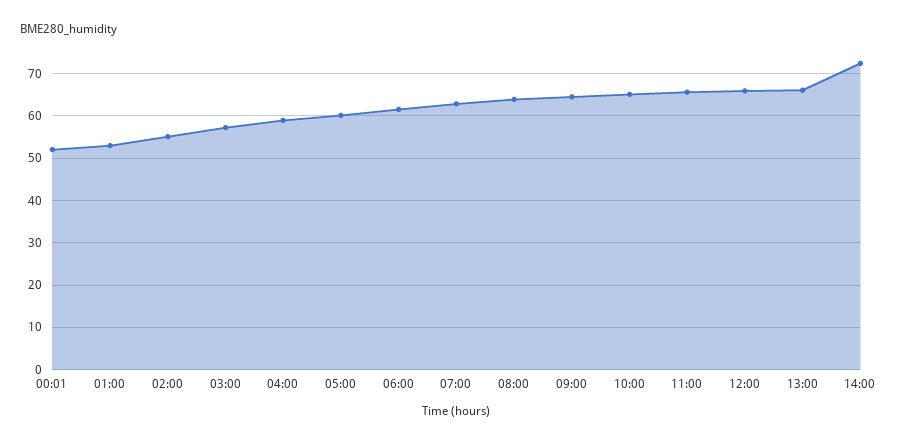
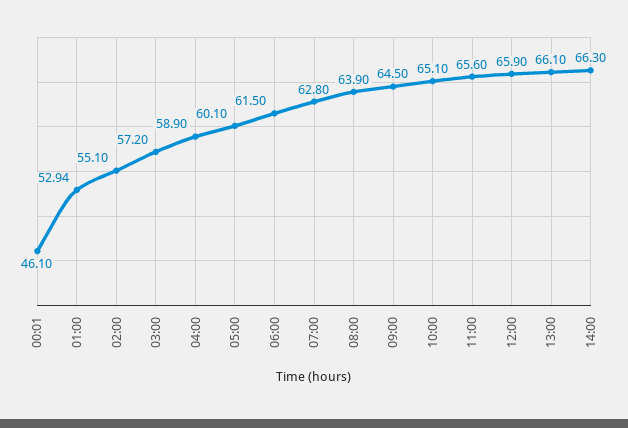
  {
-   "00:01": 52,
+   "00:01": 46.1,
    "01:00": 52.94,
    "02:00": 55.1,
    "03:00": 57.2,
    "04:00": 58.9,
    "05:00": 60.1,
    "06:00": 61.5,
    "07:00": 62.8,
    "08:00": 63.9,
    "09:00": 64.5,
    "10:00": 65.1,
    "11:00": 65.6,
    "12:00": 65.9,
    "13:00": 66.1,
-   "14:00": 72
+   "14:00": 66.3
  }

